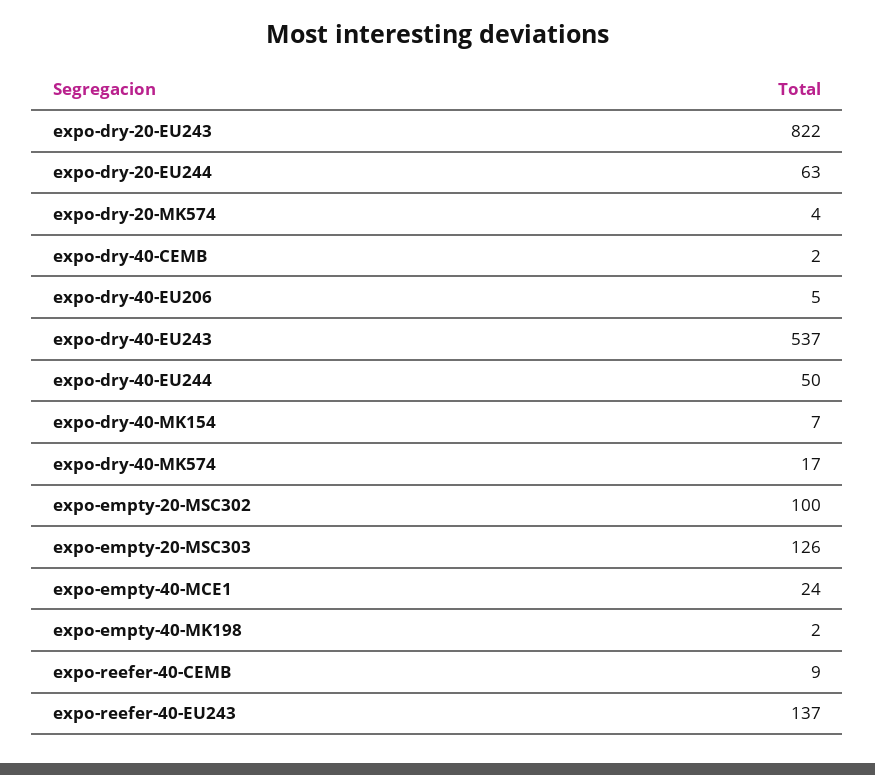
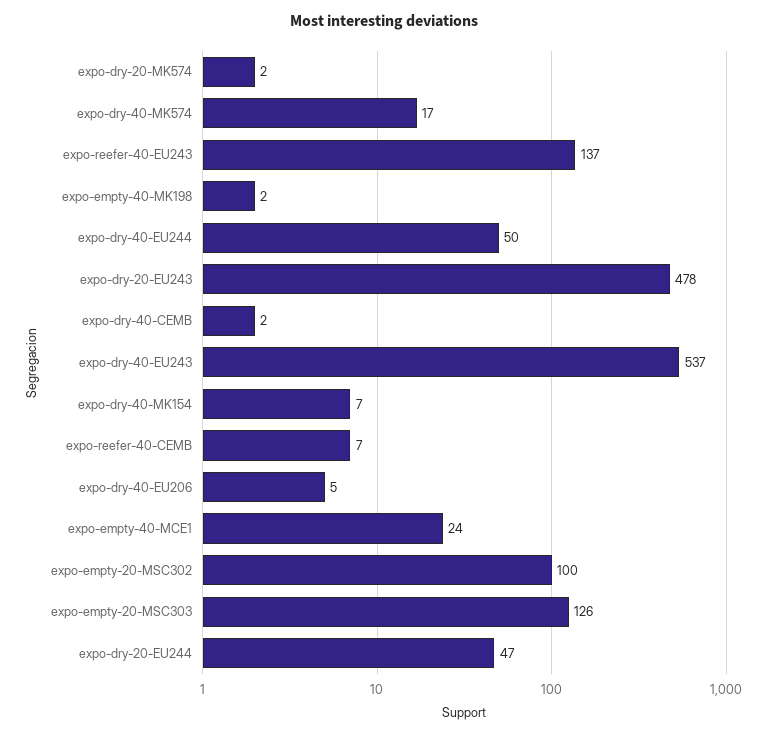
  {
-   "expo-dry-20-EU243": 822,
+   "expo-dry-20-EU243": 478,
-   "expo-dry-20-EU244": 63,
+   "expo-dry-20-EU244": 47,
-   "expo-dry-20-MK574": 4,
+   "expo-dry-20-MK574": 2,
    "expo-dry-40-CEMB": 2,
    "expo-dry-40-EU206": 5,
    "expo-dry-40-EU243": 537,
    "expo-dry-40-EU244": 50,
    "expo-dry-40-MK154": 7,
    "expo-dry-40-MK574": 17,
    "expo-empty-20-MSC302": 100,
    "expo-empty-20-MSC303": 126,
    "expo-empty-40-MCE1": 24,
    "expo-empty-40-MK198": 2,
-   "expo-reefer-40-CEMB": 9,
+   "expo-reefer-40-CEMB": 7,
    "expo-reefer-40-EU243": 137
  }

